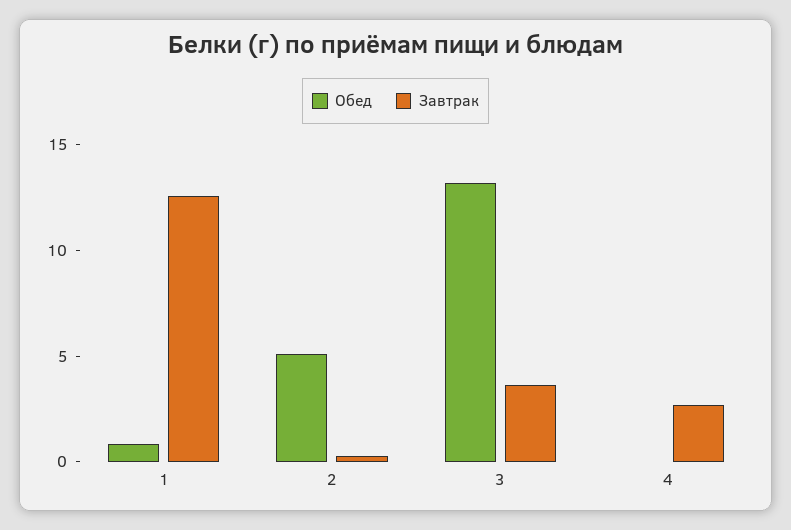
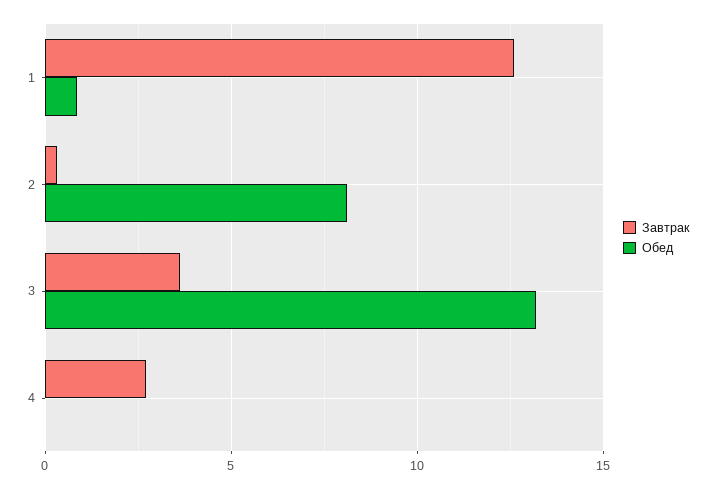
  {
    "Обед": {
      "1": 1,
-     "2": 5,
+     "2": 8,
      "3": 13,
      "4": 0
    },
    "Завтрак": {
      "1": 12.5,
      "2": 0.5,
      "3": 3.5,
      "4": 2.5
    }
  }

